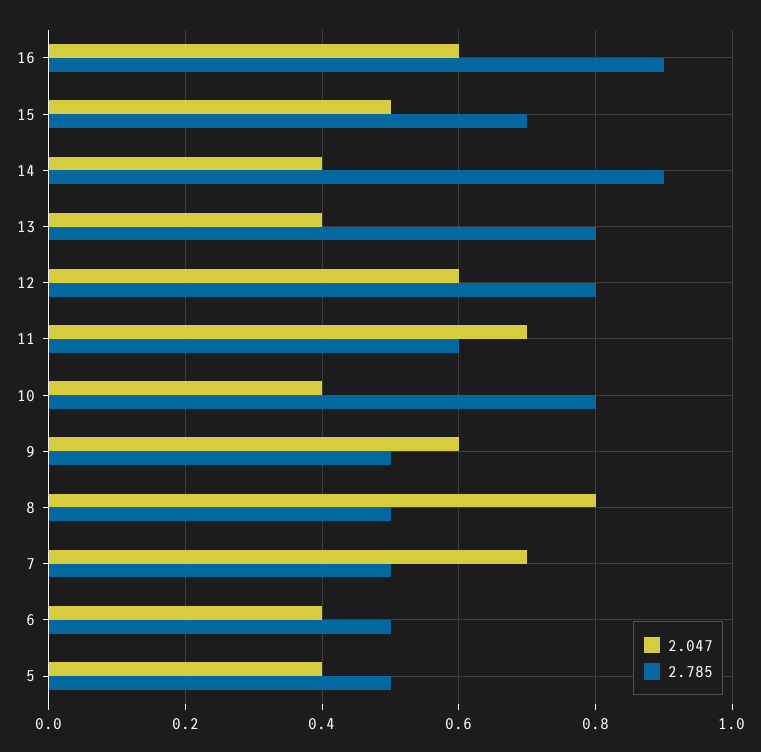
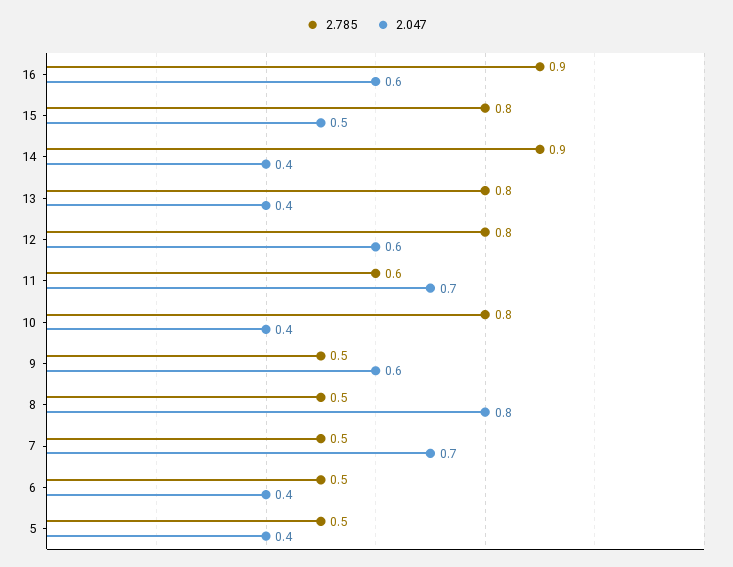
  {
    "2.047": {
      "16": 0.6,
      "15": 0.5,
      "14": 0.4,
      "13": 0.4,
      "12": 0.6,
      "11": 0.7,
      "10": 0.4,
      "9": 0.6,
      "8": 0.8,
      "7": 0.7,
      "6": 0.4,
      "5": 0.4
    },
    "2.785": {
      "16": 0.9,
-     "15": 0.7,
+     "15": 0.8,
      "14": 0.9,
      "13": 0.8,
      "12": 0.8,
      "11": 0.6,
      "10": 0.8,
      "9": 0.5,
      "8": 0.5,
      "7": 0.5,
      "6": 0.5,
      "5": 0.5
    }
  }

